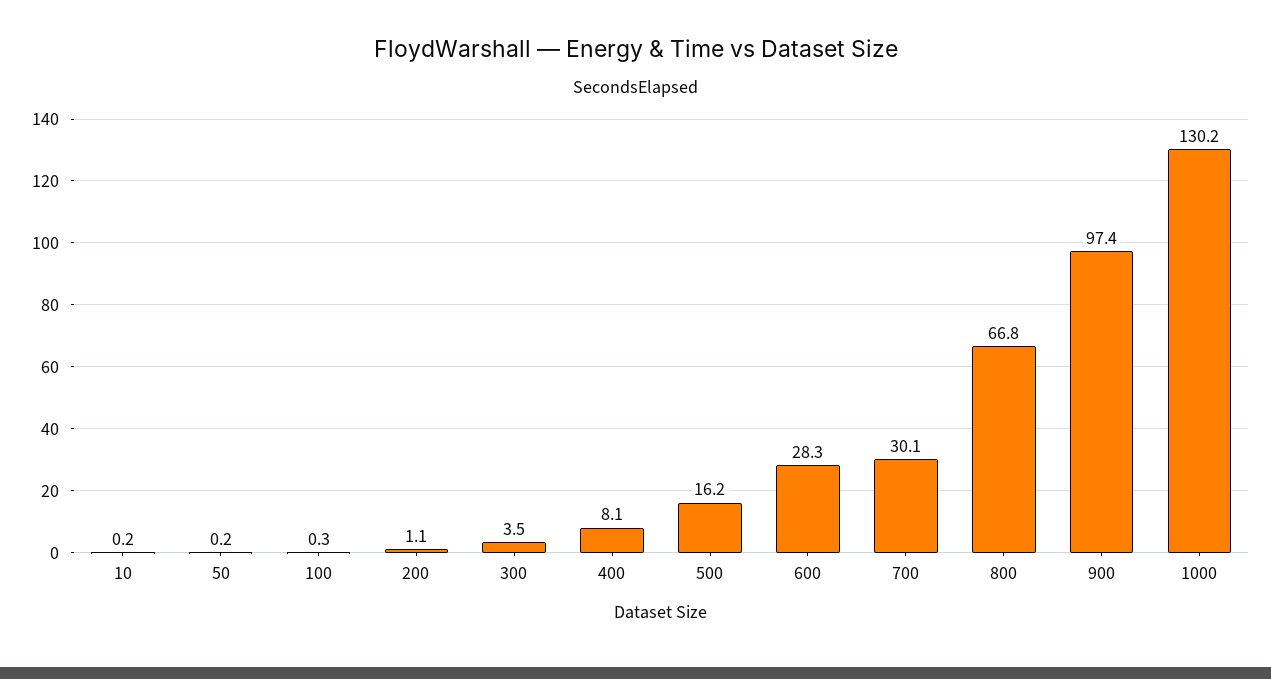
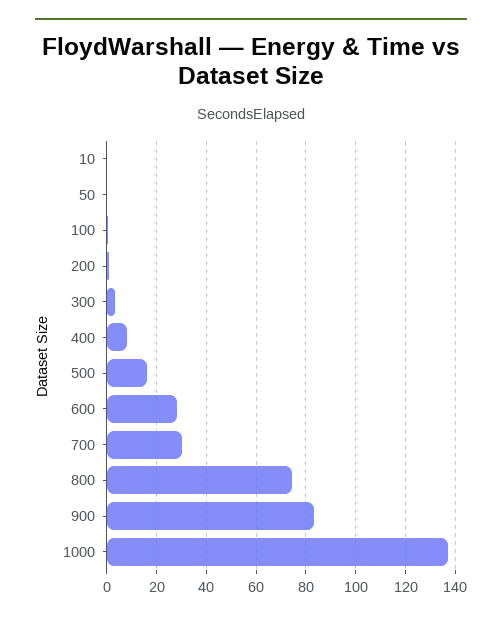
  {
    "10": 0.2,
    "50": 0.2,
    "100": 0.3,
    "200": 1.1,
    "300": 3.5,
    "400": 8.1,
    "500": 16.2,
    "600": 28.3,
    "700": 30.1,
-   "800": 66.8,
+   "800": 75,
-   "900": 97.4,
+   "900": 82.5,
-   "1000": 130.2
+   "1000": 137.5
  }

